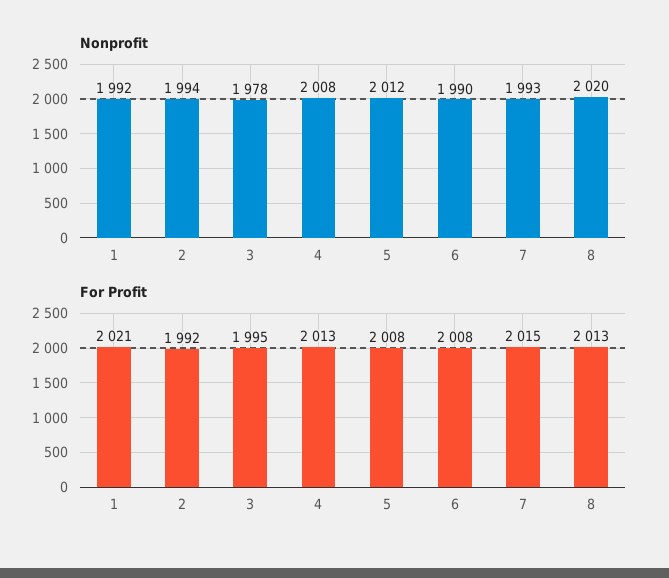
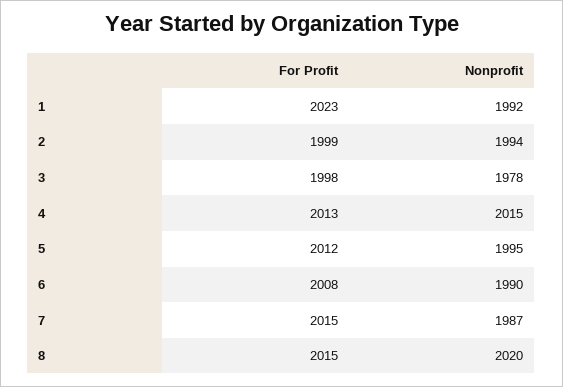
  {
    "Nonprofit": {
      "1": 1992,
      "2": 1994,
      "3": 1978,
-     "4": 2008,
+     "4": 2015,
-     "5": 2012,
+     "5": 1995,
      "6": 1990,
-     "7": 1993,
+     "7": 1987,
      "8": 2020
    },
    "For Profit": {
-     "1": 2021,
+     "1": 2023,
-     "2": 1992,
+     "2": 1999,
-     "3": 1995,
+     "3": 1998,
      "4": 2013,
-     "5": 2008,
+     "5": 2012,
      "6": 2008,
      "7": 2015,
-     "8": 2013
+     "8": 2015
    }
  }

